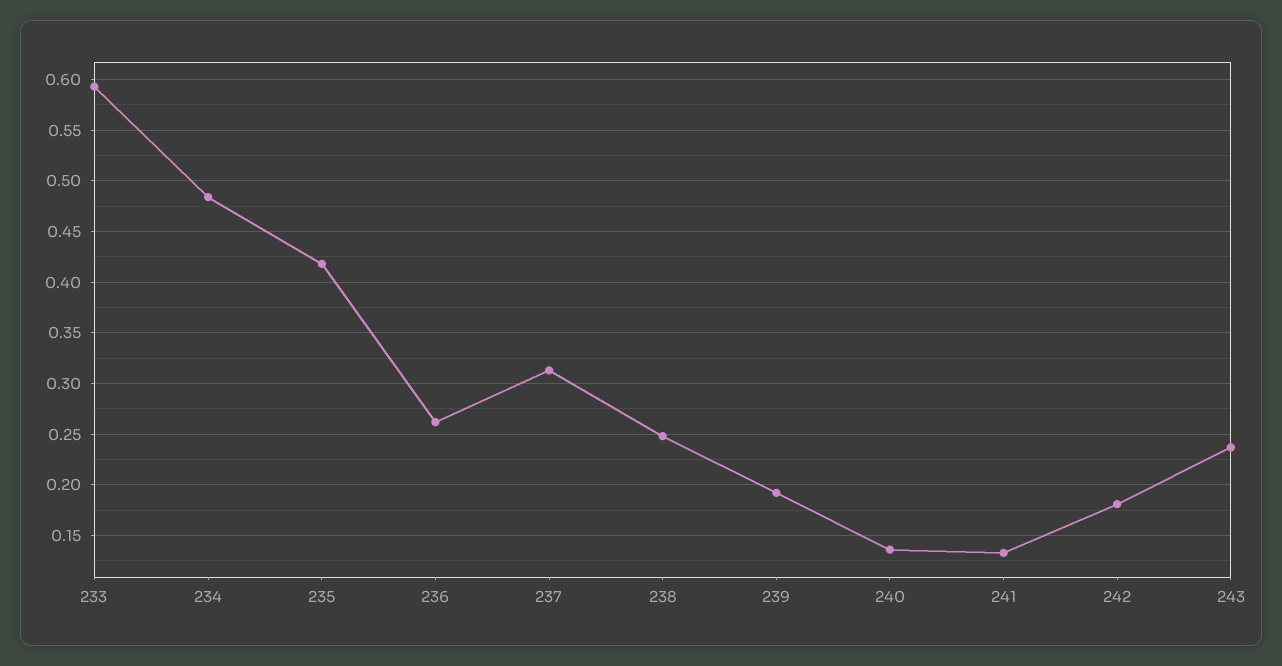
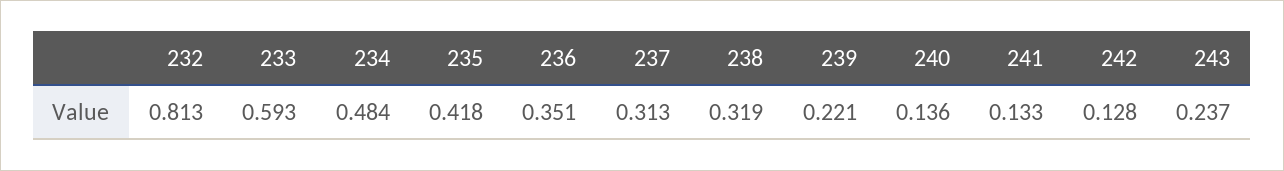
  {
    "233": 0.593,
    "234": 0.484,
    "235": 0.418,
-   "236": 0.26,
+   "236": 0.351,
    "237": 0.313,
-   "238": 0.25,
+   "238": 0.319,
-   "239": 0.19,
+   "239": 0.221,
    "240": 0.136,
    "241": 0.133,
-   "242": 0.18,
+   "242": 0.128,
-   "243": 0.237
+   "243": 0.237,
+   "232": 0.813
  }

